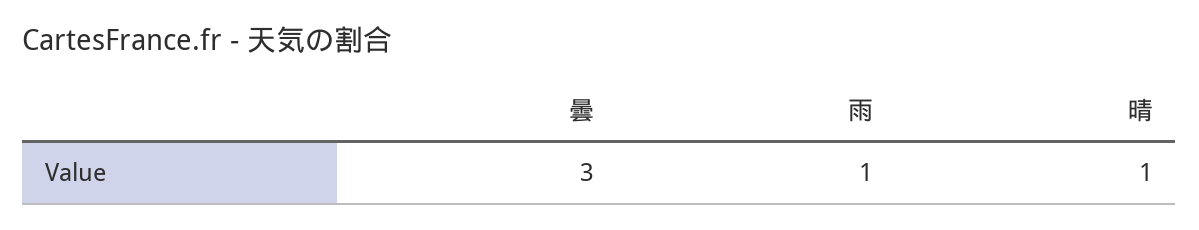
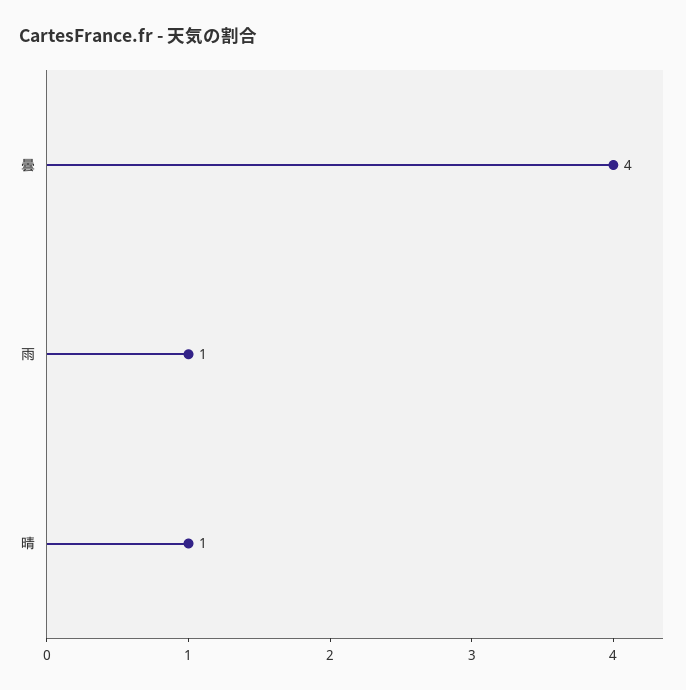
  {
-   "曇": 3,
+   "曇": 4,
    "雨": 1,
    "晴": 1
  }

